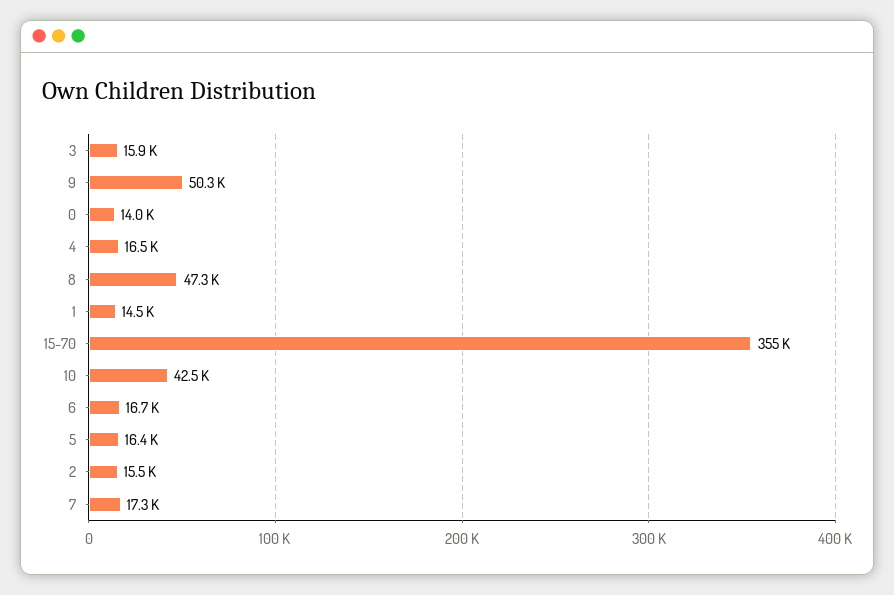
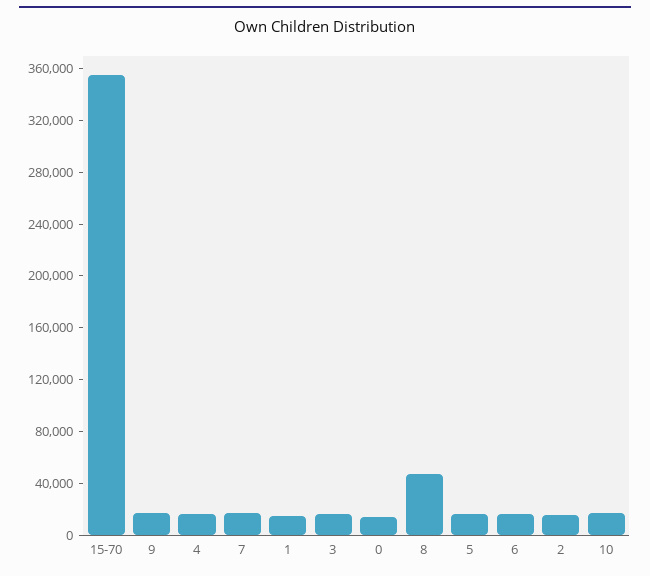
  {
    "3": 15900,
-   "9": 50300,
+   "9": 20000,
    "0": 14000,
    "4": 16500,
    "8": 47300,
    "1": 14500,
    "15-70": 355000,
-   "10": 42500,
+   "10": 20000,
    "6": 16700,
    "5": 16400,
    "2": 15500,
    "7": 17300
  }

